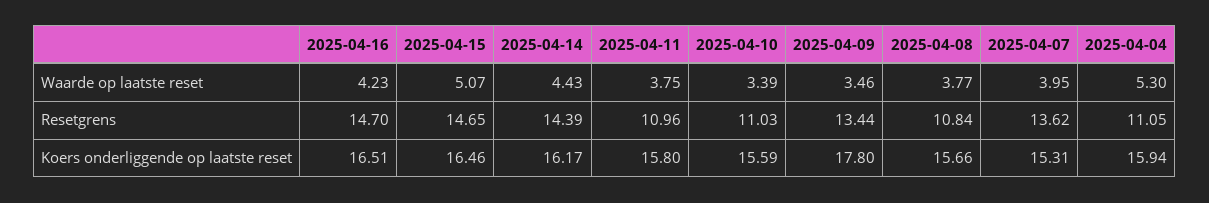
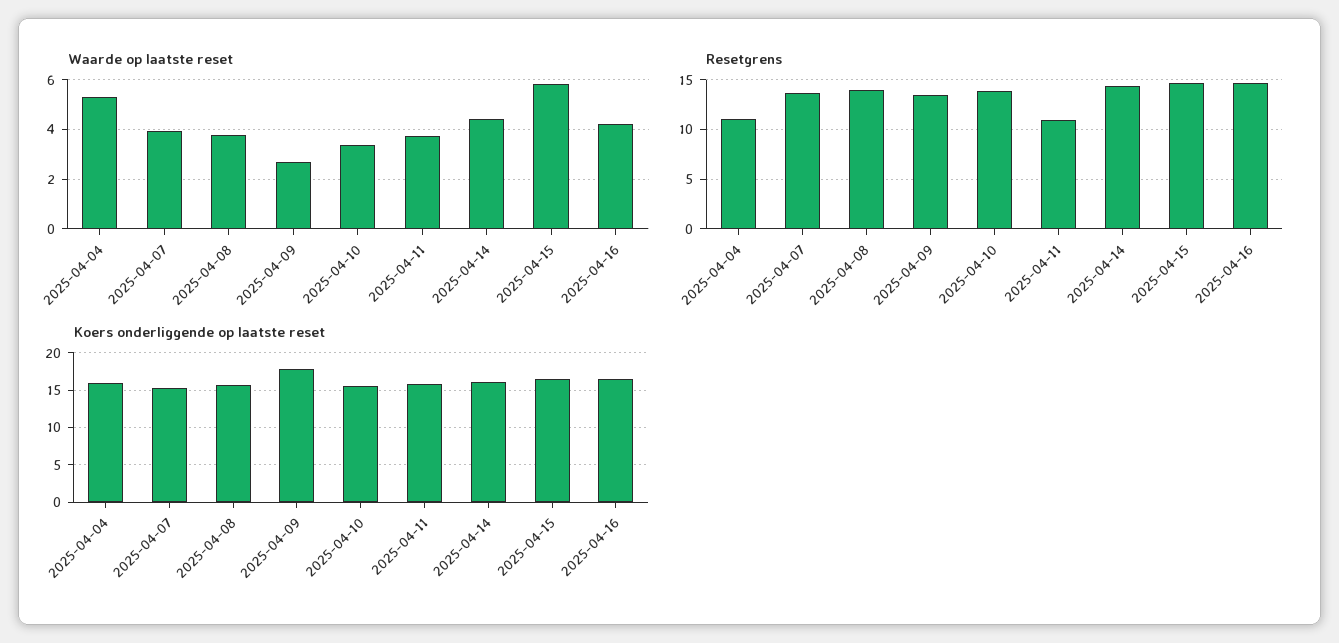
  {
    "Waarde op laatste reset": {
      "2025-04-16": 4.23,
-     "2025-04-15": 5.07,
+     "2025-04-15": 5.75,
      "2025-04-14": 4.43,
      "2025-04-11": 3.75,
      "2025-04-10": 3.39,
-     "2025-04-09": 3.46,
+     "2025-04-09": 2.75,
      "2025-04-08": 3.77,
      "2025-04-07": 3.95,
      "2025-04-04": 5.3
    },
    "Resetgrens": {
      "2025-04-16": 14.7,
      "2025-04-15": 14.65,
      "2025-04-14": 14.39,
      "2025-04-11": 10.96,
-     "2025-04-10": 11.03,
+     "2025-04-10": 14,
      "2025-04-09": 13.44,
-     "2025-04-08": 10.84,
+     "2025-04-08": 14,
      "2025-04-07": 13.62,
      "2025-04-04": 11.05
    },
    "Koers onderliggende op laatste reset": {
      "2025-04-16": 16.51,
      "2025-04-15": 16.46,
      "2025-04-14": 16.17,
      "2025-04-11": 15.8,
      "2025-04-10": 15.59,
      "2025-04-09": 17.8,
      "2025-04-08": 15.66,
      "2025-04-07": 15.31,
      "2025-04-04": 15.94
    }
  }

